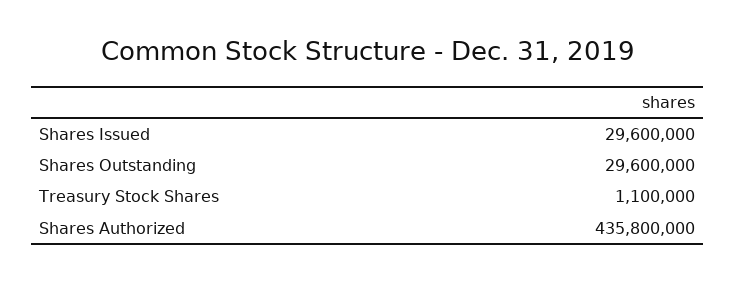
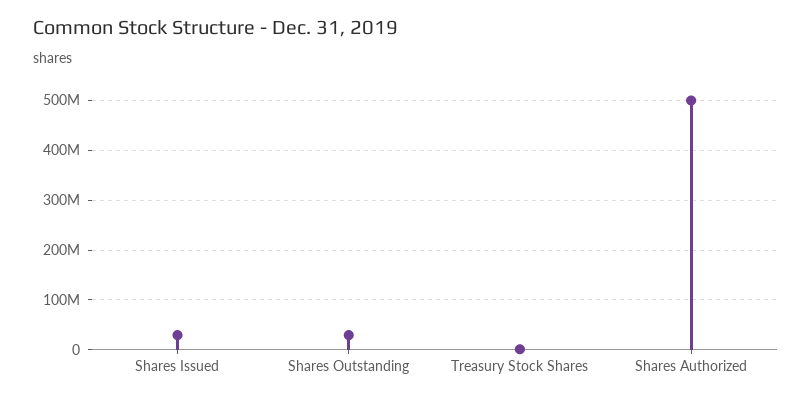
  {
    "Shares Issued": 29600000,
    "Shares Outstanding": 29600000,
    "Treasury Stock Shares": 1100000,
-   "Shares Authorized": 435800000
+   "Shares Authorized": 500000000
  }

